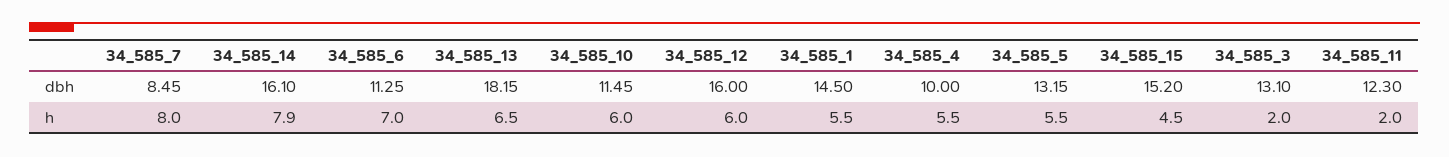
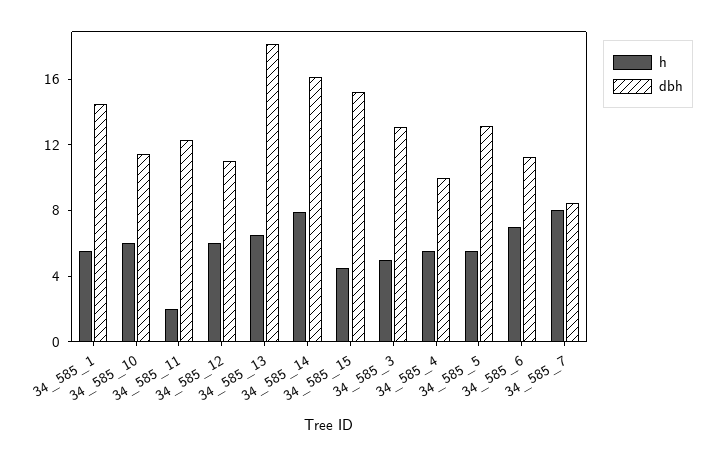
  {
    "dbh": {
      "34_585_7": 8.45,
      "34_585_14": 16.1,
      "34_585_6": 11.25,
      "34_585_13": 18.15,
      "34_585_10": 11.45,
-     "34_585_12": 16,
+     "34_585_12": 11,
      "34_585_1": 14.5,
      "34_585_4": 10,
      "34_585_5": 13.15,
      "34_585_15": 15.2,
      "34_585_3": 13.1,
      "34_585_11": 12.3
    },
    "h": {
      "34_585_7": 8,
      "34_585_14": 7.9,
      "34_585_6": 7,
      "34_585_13": 6.5,
      "34_585_10": 6,
      "34_585_12": 6,
      "34_585_1": 5.5,
      "34_585_4": 5.5,
      "34_585_5": 5.5,
      "34_585_15": 4.5,
-     "34_585_3": 2,
+     "34_585_3": 5,
      "34_585_11": 2
    }
  }

